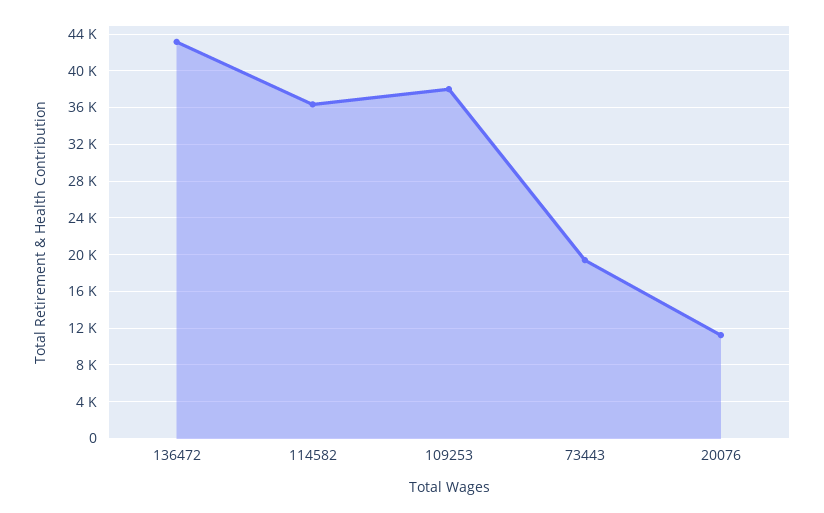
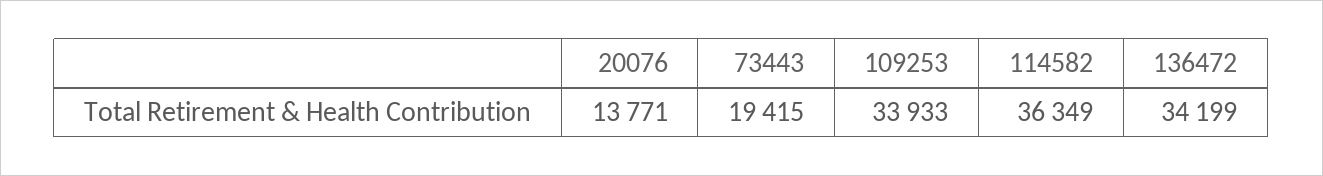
  {
-   "136472": 43000,
+   "136472": 34199,
    "114582": 36349,
-   "109253": 38000,
+   "109253": 33933,
    "73443": 19415,
-   "20076": 11000
+   "20076": 13771
  }

